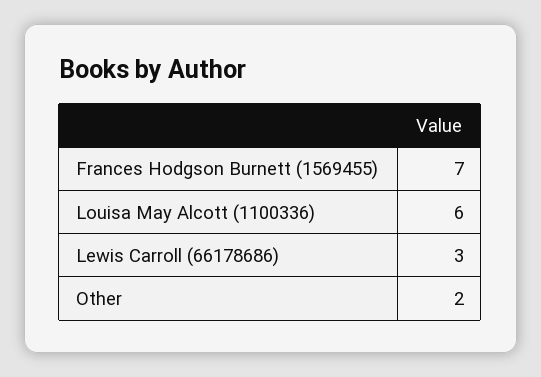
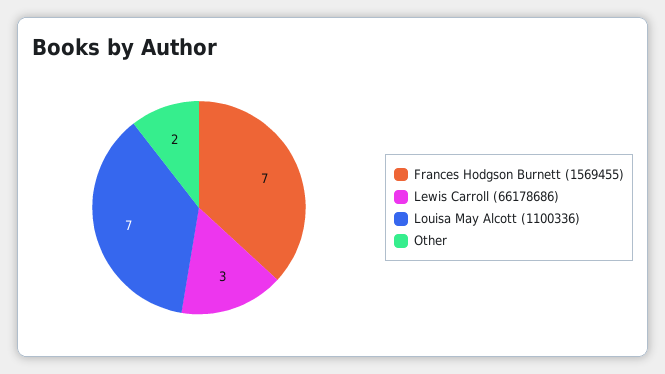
  {
    "Frances Hodgson Burnett (1569455)": 7,
-   "Louisa May Alcott (1100336)": 6,
+   "Louisa May Alcott (1100336)": 7,
    "Lewis Carroll (66178686)": 3,
    "Other": 2
  }

